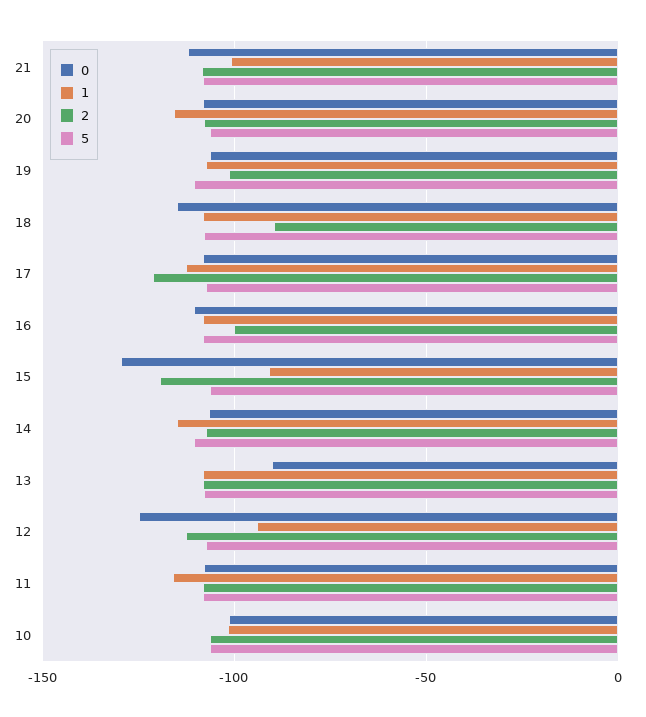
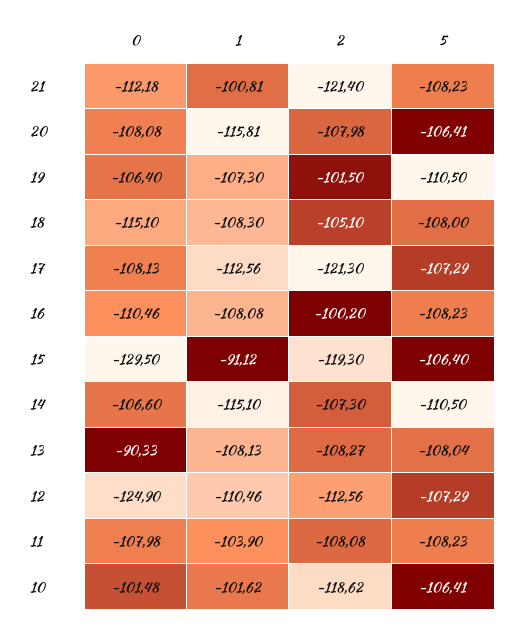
  {
    "0": {
      "21": -112.18,
      "20": -108.08,
      "19": -106.4,
      "18": -115.1,
      "17": -108.13,
      "16": -110.46,
      "15": -129.5,
      "14": -106.6,
      "13": -90.33,
      "12": -124.9,
      "11": -107.98,
      "10": -101.48
    },
    "1": {
      "21": -100.81,
      "20": -115.81,
      "19": -107.3,
      "18": -108.3,
      "17": -112.56,
      "16": -108.08,
      "15": -91.12,
      "14": -115.1,
      "13": -108.13,
-     "12": -95,
+     "12": -110.46,
-     "11": -115,
+     "11": -103.9,
      "10": -101.62
    },
    "2": {
-     "21": -110,
+     "21": -121.4,
      "20": -107.98,
      "19": -101.5,
-     "18": -90,
+     "18": -105.1,
      "17": -121.3,
      "16": -100.2,
      "15": -119.3,
      "14": -107.3,
      "13": -108.27,
      "12": -112.56,
      "11": -108.08,
-     "10": -105
+     "10": -118.62
    },
    "5": {
      "21": -108.23,
      "20": -106.41,
      "19": -110.5,
      "18": -108,
      "17": -107.29,
      "16": -108.23,
      "15": -106.4,
      "14": -110.5,
      "13": -108.04,
      "12": -107.29,
      "11": -108.23,
      "10": -106.41
    }
  }

